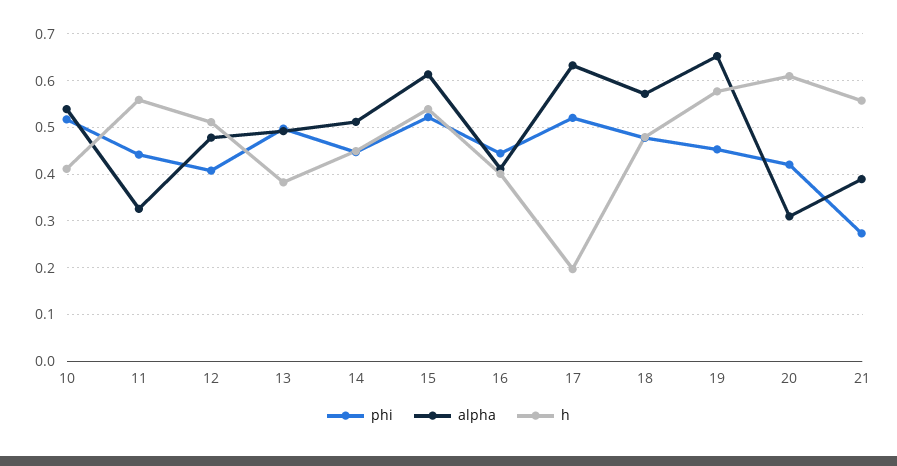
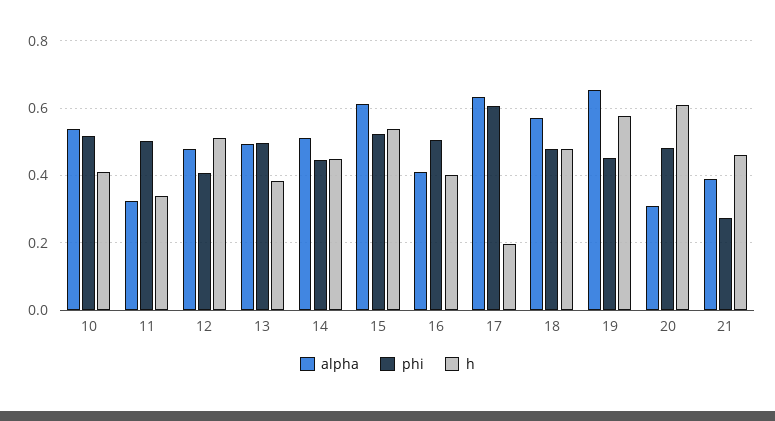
  {
    "phi": {
      "10": 0.52,
-     "11": 0.44,
+     "11": 0.5,
      "12": 0.4,
      "13": 0.5,
      "14": 0.44,
      "15": 0.52,
-     "16": 0.44,
+     "16": 0.5,
-     "17": 0.52,
+     "17": 0.6,
      "18": 0.48,
      "19": 0.46,
-     "20": 0.42,
+     "20": 0.48,
      "21": 0.28
    },
    "alpha": {
      "10": 0.54,
      "11": 0.32,
      "12": 0.48,
      "13": 0.5,
      "14": 0.52,
      "15": 0.62,
      "16": 0.42,
      "17": 0.64,
      "18": 0.58,
      "19": 0.66,
      "20": 0.32,
      "21": 0.38
    },
    "h": {
      "10": 0.42,
-     "11": 0.56,
+     "11": 0.34,
      "12": 0.52,
      "13": 0.38,
      "14": 0.44,
      "15": 0.54,
      "16": 0.4,
      "17": 0.2,
      "18": 0.48,
      "19": 0.58,
      "20": 0.6,
-     "21": 0.56
+     "21": 0.46
    }
  }

